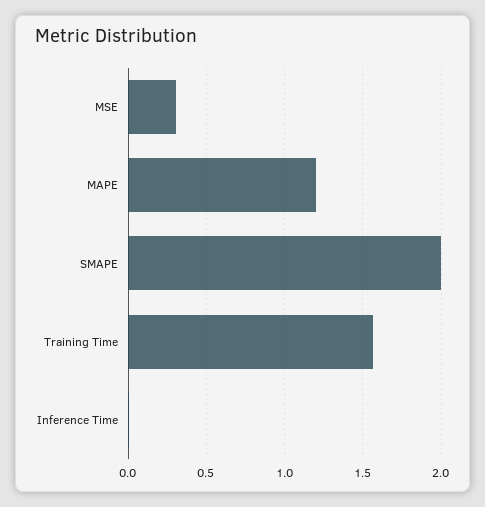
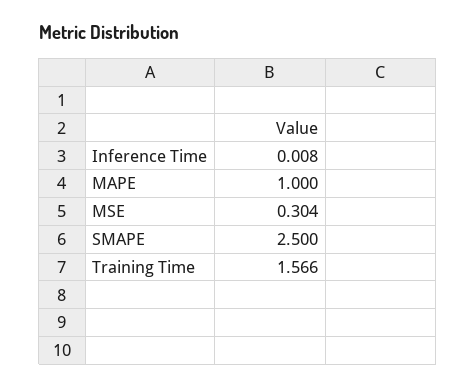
  {
    "MSE": 0.304,
-   "MAPE": 1.2,
+   "MAPE": 1,
-   "SMAPE": 2,
+   "SMAPE": 2.5,
    "Training Time": 1.566,
    "Inference Time": 0.008
  }

